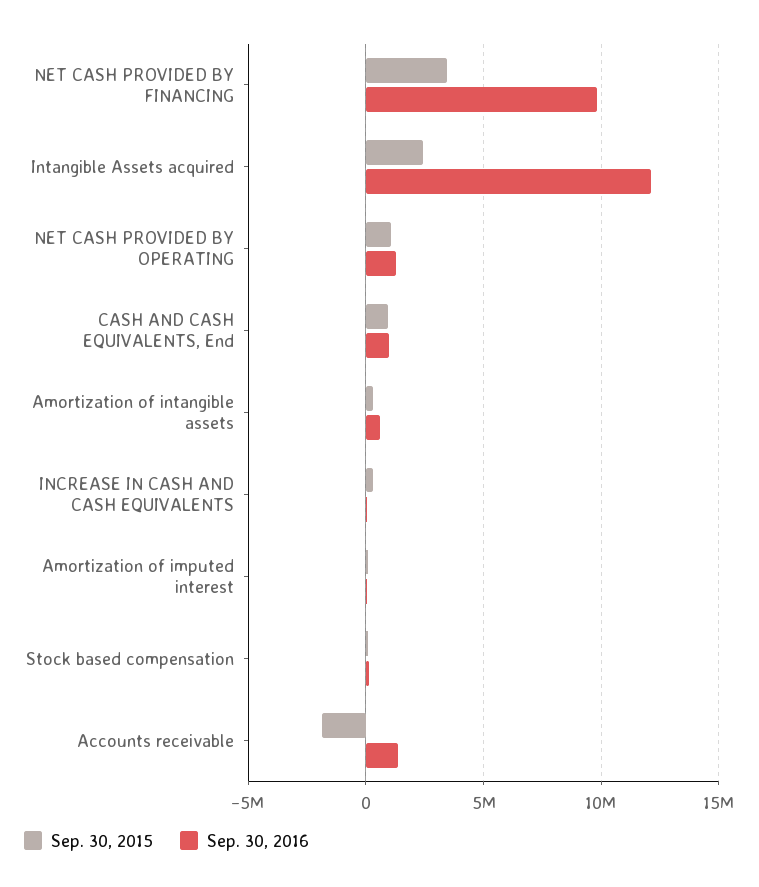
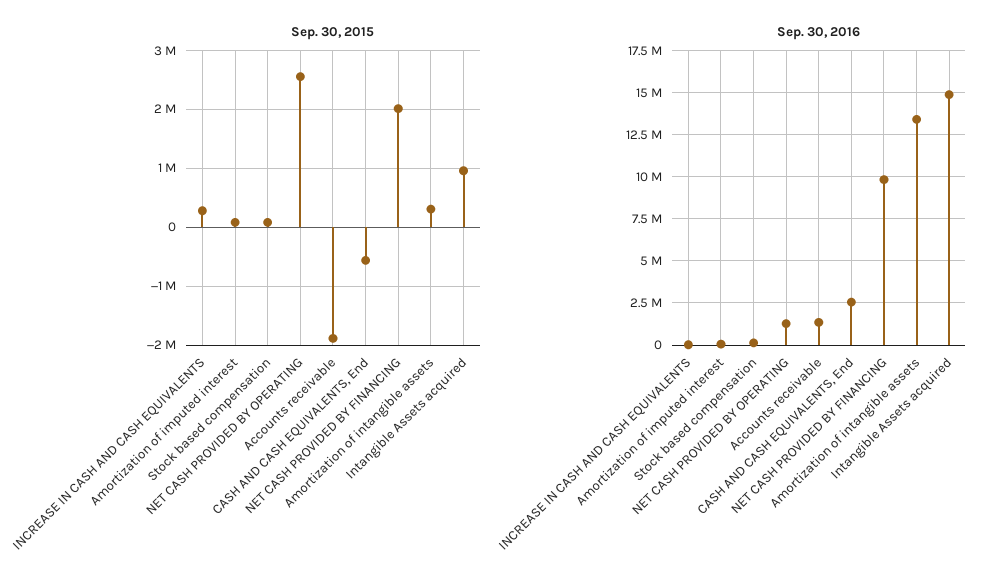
  {
    "Sep. 30, 2015": {
-     "NET CASH PROVIDED BY FINANCING": 3500000,
+     "NET CASH PROVIDED BY FINANCING": 2000000,
-     "Intangible Assets acquired": 2500000,
+     "Intangible Assets acquired": 1000000,
-     "NET CASH PROVIDED BY OPERATING": 1000000,
+     "NET CASH PROVIDED BY OPERATING": 2600000,
-     "CASH AND CASH EQUIVALENTS, End": 1000000,
+     "CASH AND CASH EQUIVALENTS, End": -600000,
      "Amortization of intangible assets": 400000,
      "INCREASE IN CASH AND CASH EQUIVALENTS": 200000,
      "Amortization of imputed interest": 0,
      "Stock based compensation": 0,
      "Accounts receivable": -1800000
    },
    "Sep. 30, 2016": {
      "NET CASH PROVIDED BY FINANCING": 10000000,
-     "Intangible Assets acquired": 12000000,
+     "Intangible Assets acquired": 15000000,
      "NET CASH PROVIDED BY OPERATING": 1500000,
-     "CASH AND CASH EQUIVALENTS, End": 1000000,
+     "CASH AND CASH EQUIVALENTS, End": 2500000,
-     "Amortization of intangible assets": 500000,
+     "Amortization of intangible assets": 13500000,
      "INCREASE IN CASH AND CASH EQUIVALENTS": 0,
      "Amortization of imputed interest": 0,
      "Stock based compensation": 0,
      "Accounts receivable": 1500000
    }
  }

